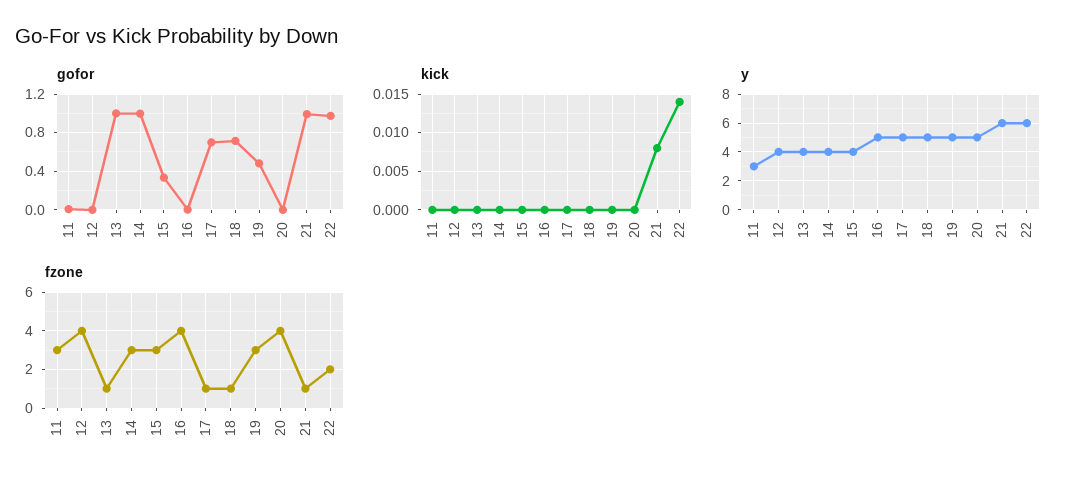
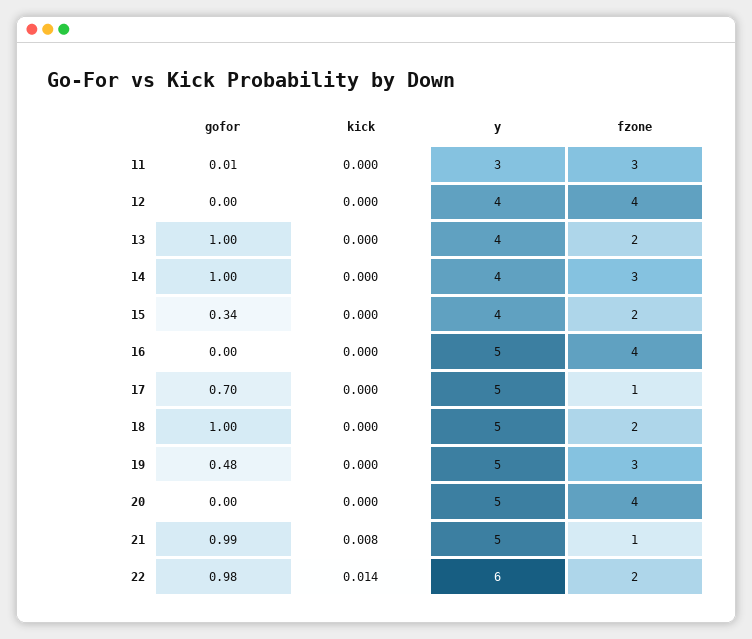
  {
    "gofor": {
      "11": 0.01,
      "12": 0,
      "13": 1,
      "14": 1,
      "15": 0.34,
      "16": 0,
      "17": 0.7,
-     "18": 0.7,
+     "18": 1,
      "19": 0.48,
      "20": 0,
      "21": 0.99,
      "22": 0.98
    },
    "kick": {
      "11": 0,
      "12": 0,
      "13": 0,
      "14": 0,
      "15": 0,
      "16": 0,
      "17": 0,
      "18": 0,
      "19": 0,
      "20": 0,
      "21": 0.008,
      "22": 0.014
    },
    "y": {
      "11": 3,
      "12": 4,
      "13": 4,
      "14": 4,
      "15": 4,
      "16": 5,
      "17": 5,
      "18": 5,
      "19": 5,
      "20": 5,
-     "21": 6,
+     "21": 5,
      "22": 6
    },
    "fzone": {
      "11": 3,
      "12": 4,
-     "13": 1,
+     "13": 2,
      "14": 3,
-     "15": 3,
+     "15": 2,
      "16": 4,
      "17": 1,
-     "18": 1,
+     "18": 2,
      "19": 3,
      "20": 4,
      "21": 1,
      "22": 2
    }
  }

